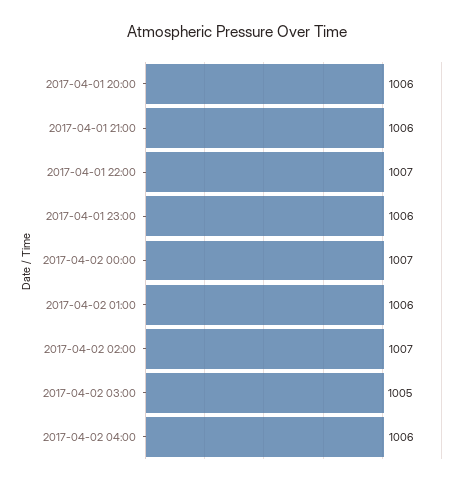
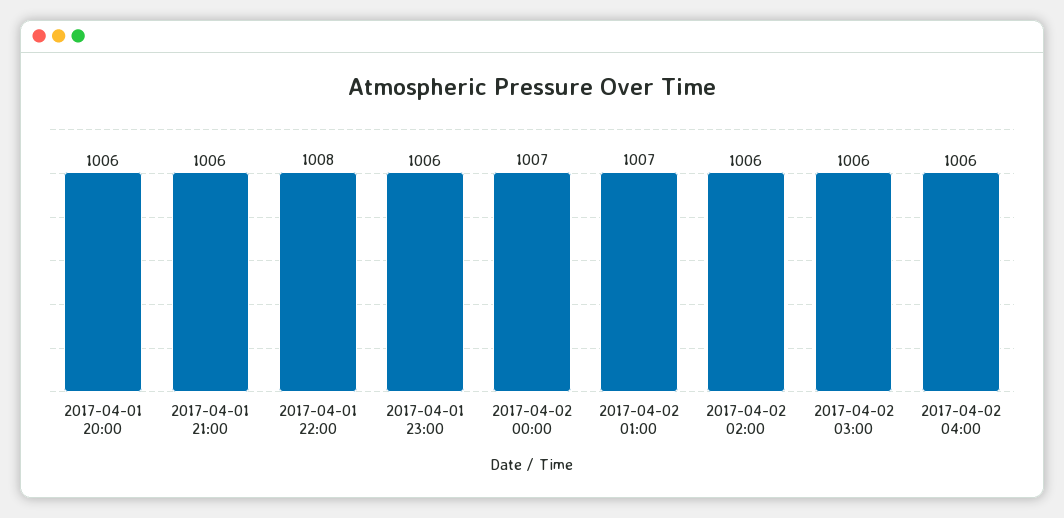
  {
    "2017-04-01 20:00": 1006,
    "2017-04-01 21:00": 1006,
-   "2017-04-01 22:00": 1007,
+   "2017-04-01 22:00": 1008,
    "2017-04-01 23:00": 1006,
    "2017-04-02 00:00": 1007,
-   "2017-04-02 01:00": 1006,
+   "2017-04-02 01:00": 1007,
-   "2017-04-02 02:00": 1007,
+   "2017-04-02 02:00": 1006,
-   "2017-04-02 03:00": 1005,
+   "2017-04-02 03:00": 1006,
    "2017-04-02 04:00": 1006
  }

